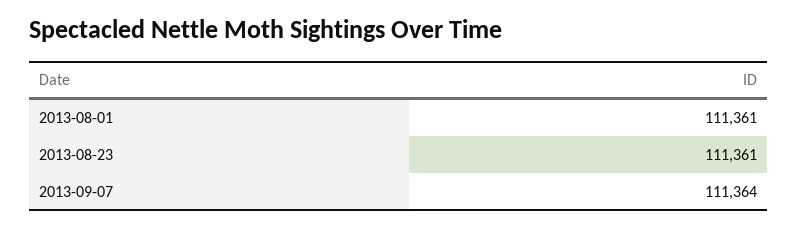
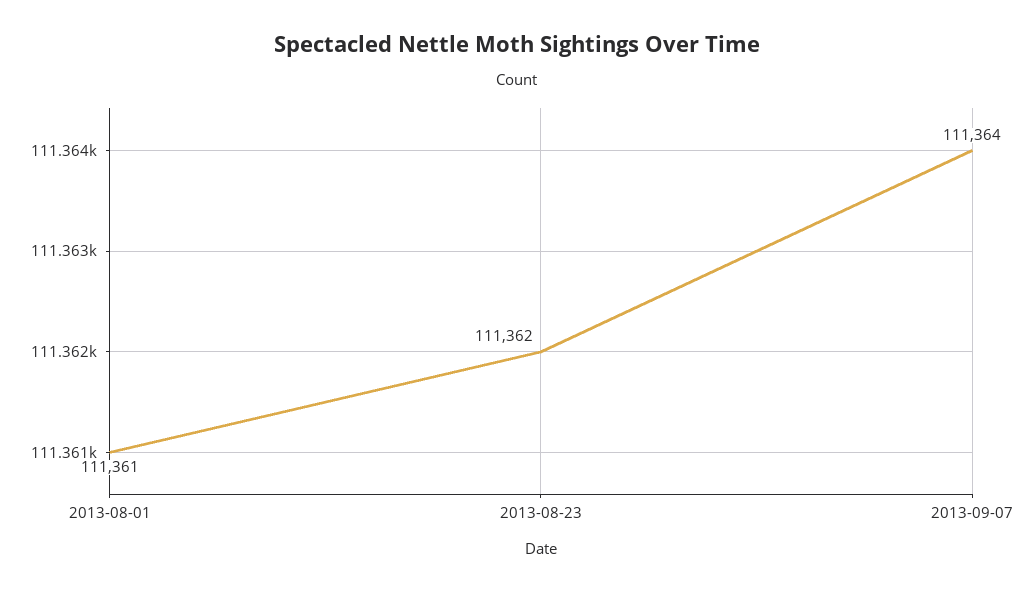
  {
    "2013-08-01": 111361,
-   "2013-08-23": 111361,
+   "2013-08-23": 111362,
    "2013-09-07": 111364
  }

